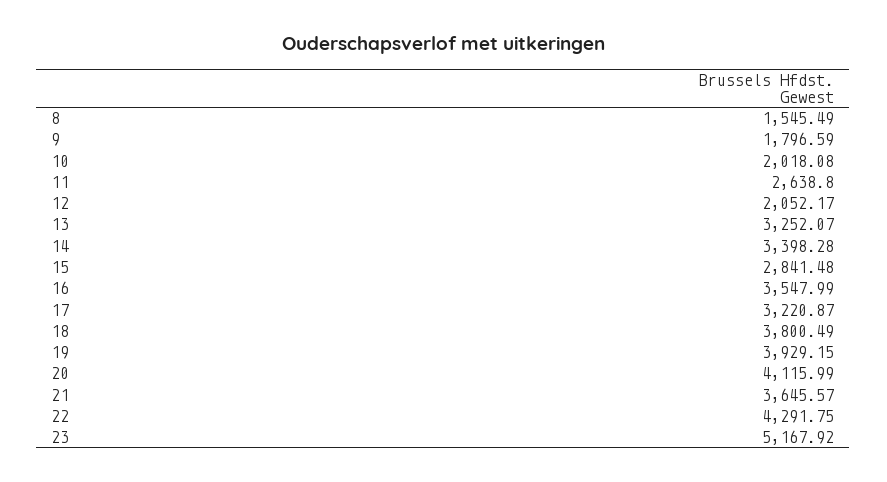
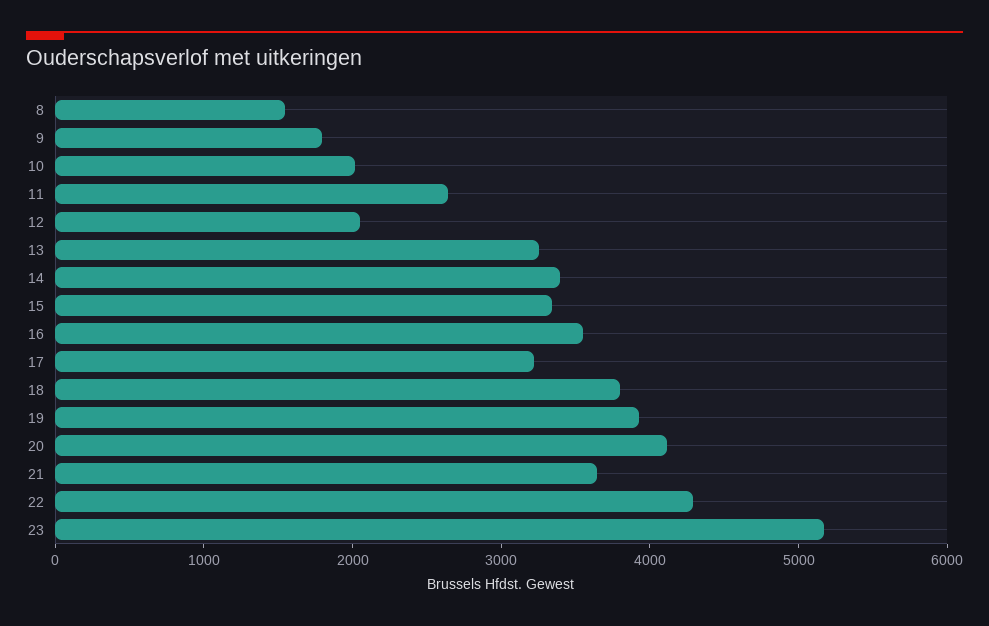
  {
    "8": 1545.49,
    "9": 1796.59,
    "10": 2018.08,
    "11": 2638.8,
    "12": 2052.17,
    "13": 3252.07,
    "14": 3398.28,
-   "15": 2841.48,
+   "15": 3400,
    "16": 3547.99,
    "17": 3220.87,
    "18": 3800.49,
    "19": 3929.15,
    "20": 4115.99,
    "21": 3645.57,
    "22": 4291.75,
    "23": 5167.92
  }

